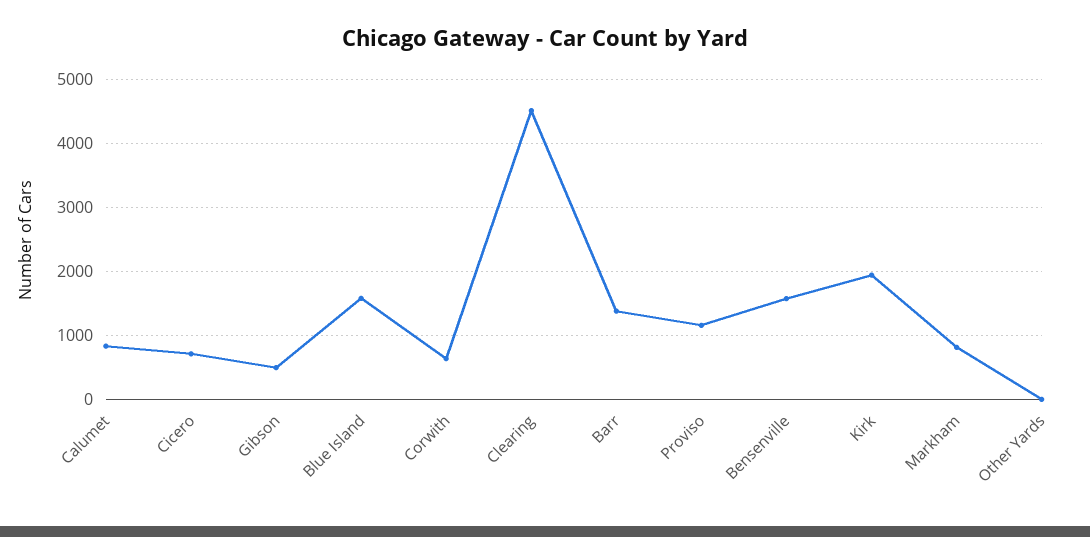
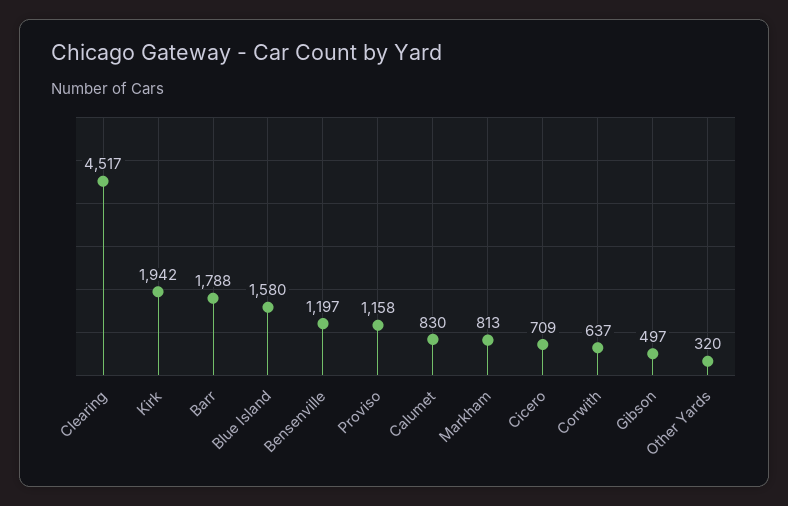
  {
    "Calumet": 830,
    "Cicero": 709,
    "Gibson": 497,
    "Blue Island": 1580,
    "Corwith": 637,
    "Clearing": 4517,
-   "Barr": 1400,
+   "Barr": 1788,
    "Proviso": 1158,
-   "Bensenville": 1600,
+   "Bensenville": 1197,
    "Kirk": 1942,
    "Markham": 813,
-   "Other Yards": 0
+   "Other Yards": 320
  }

